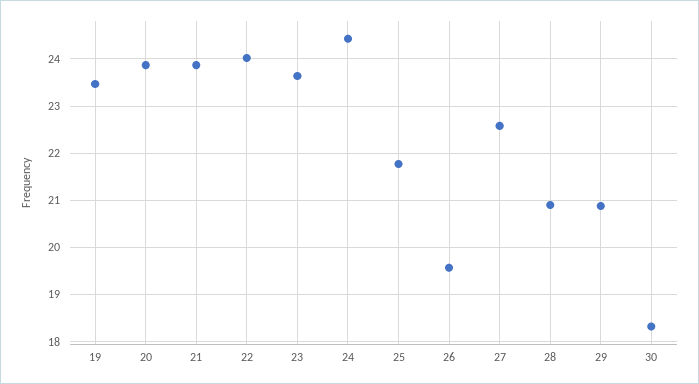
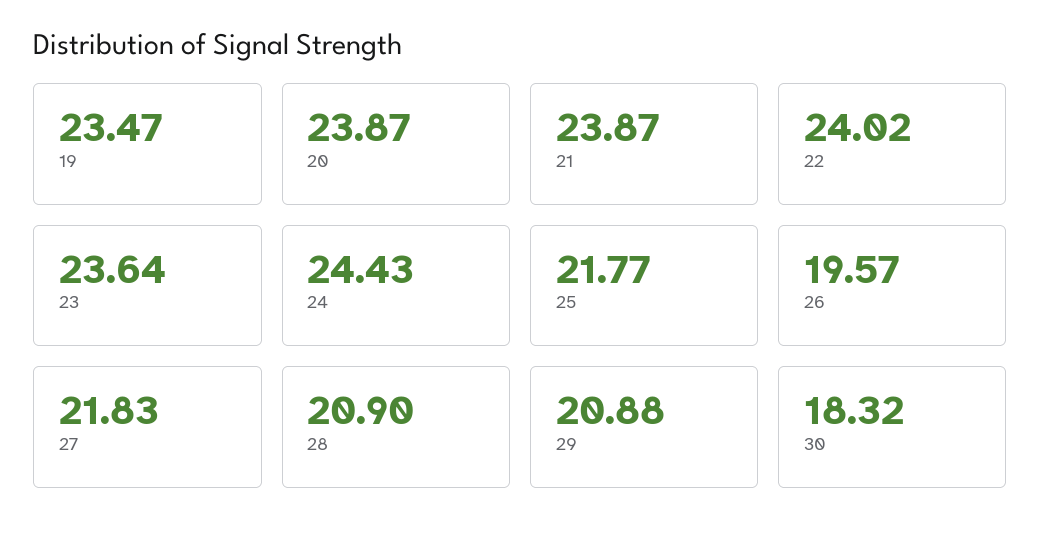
  {
    "19": 23.47,
    "20": 23.87,
    "21": 23.87,
    "22": 24.02,
    "23": 23.64,
    "24": 24.43,
    "25": 21.77,
    "26": 19.57,
-   "27": 22.6,
+   "27": 21.83,
    "28": 20.9,
    "29": 20.88,
    "30": 18.32
  }

